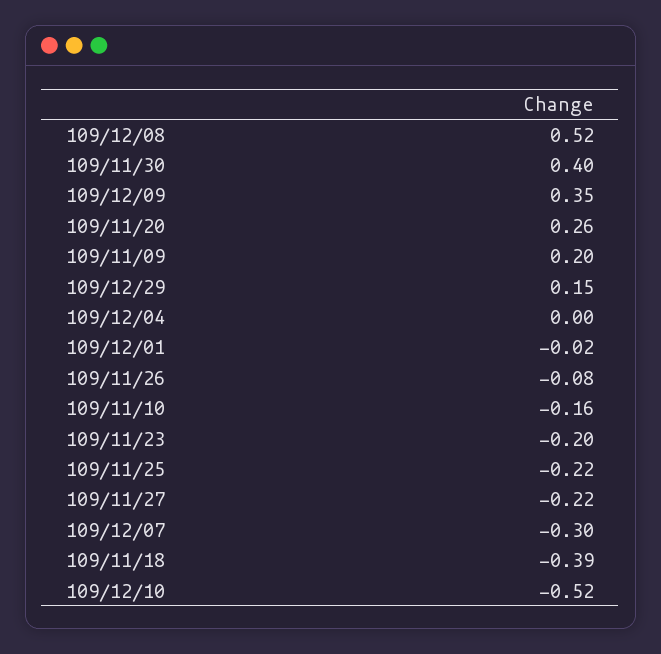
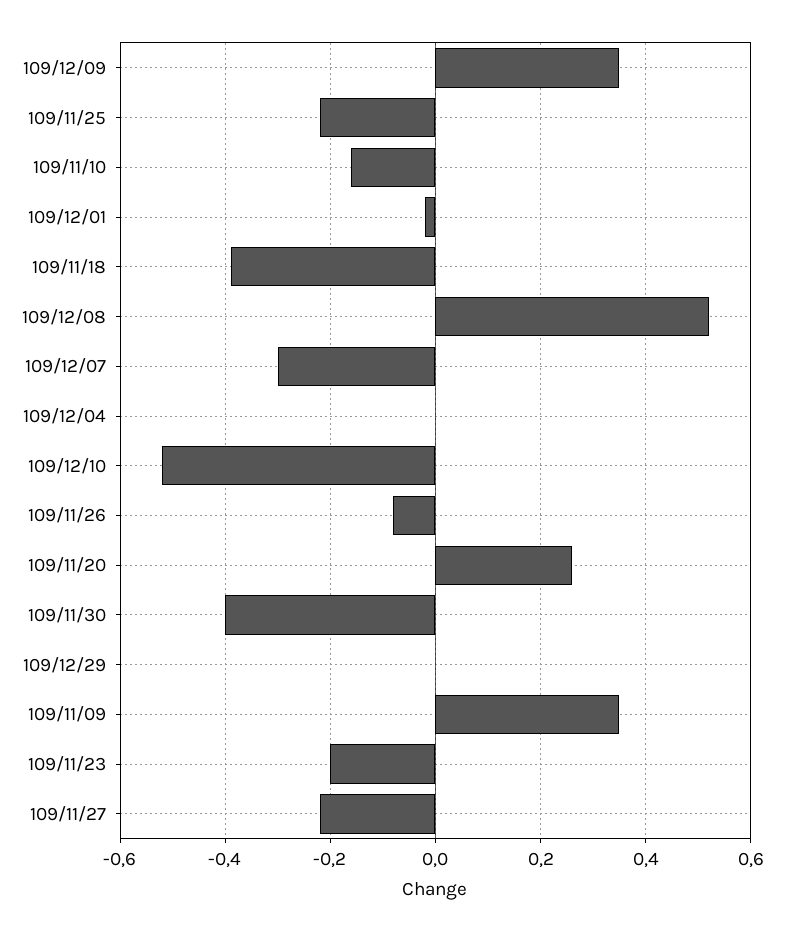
  {
    "109/12/08": 0.52,
-   "109/11/30": 0.4,
+   "109/11/30": -0.4,
    "109/12/09": 0.35,
    "109/11/20": 0.26,
-   "109/11/09": 0.2,
+   "109/11/09": 0.35,
-   "109/12/29": 0.15,
+   "109/12/29": 0,
    "109/12/04": 0,
    "109/12/01": -0.02,
    "109/11/26": -0.08,
    "109/11/10": -0.16,
    "109/11/23": -0.2,
    "109/11/25": -0.22,
    "109/11/27": -0.22,
    "109/12/07": -0.3,
    "109/11/18": -0.39,
    "109/12/10": -0.52
  }

